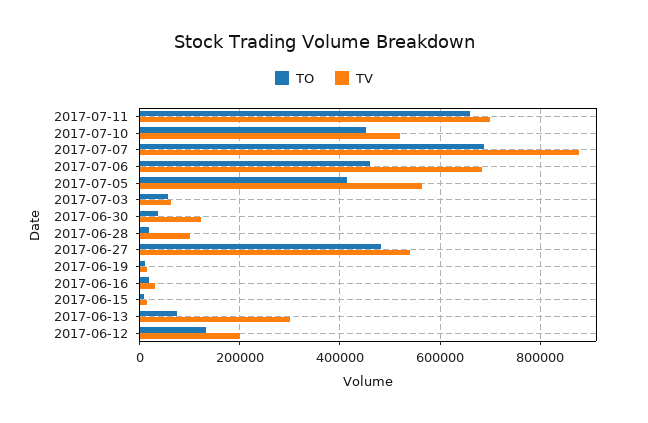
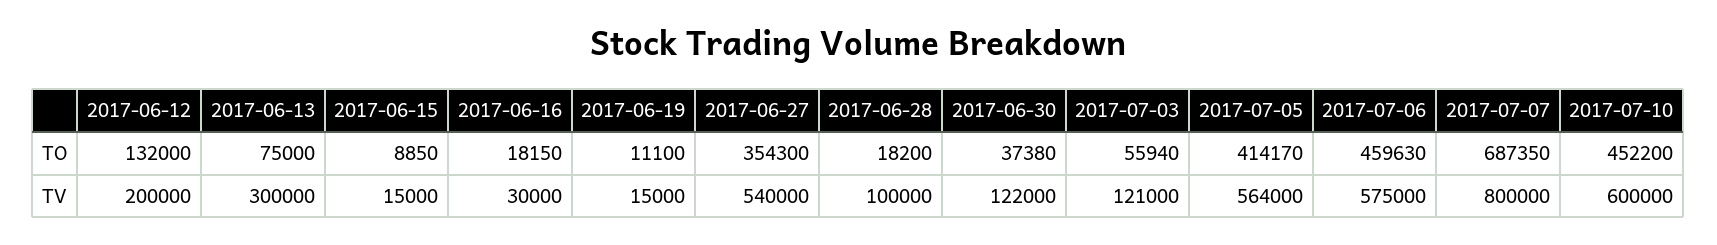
  {
    "TO": {
-     "2017-07-11": 660000,
      "2017-07-10": 452200,
      "2017-07-07": 687350,
      "2017-07-06": 459630,
      "2017-07-05": 414170,
      "2017-07-03": 55940,
      "2017-06-30": 37380,
      "2017-06-28": 18200,
-     "2017-06-27": 480000,
+     "2017-06-27": 354300,
      "2017-06-19": 11100,
      "2017-06-16": 18150,
      "2017-06-15": 8850,
      "2017-06-13": 75000,
      "2017-06-12": 132000
    },
    "TV": {
-     "2017-07-11": 700000,
-     "2017-07-10": 520000,
+     "2017-07-10": 600000,
-     "2017-07-07": 880000,
+     "2017-07-07": 800000,
-     "2017-07-06": 680000,
+     "2017-07-06": 575000,
      "2017-07-05": 564000,
-     "2017-07-03": 60000,
+     "2017-07-03": 121000,
      "2017-06-30": 122000,
      "2017-06-28": 100000,
      "2017-06-27": 540000,
      "2017-06-19": 15000,
      "2017-06-16": 30000,
      "2017-06-15": 15000,
      "2017-06-13": 300000,
      "2017-06-12": 200000
    }
  }

